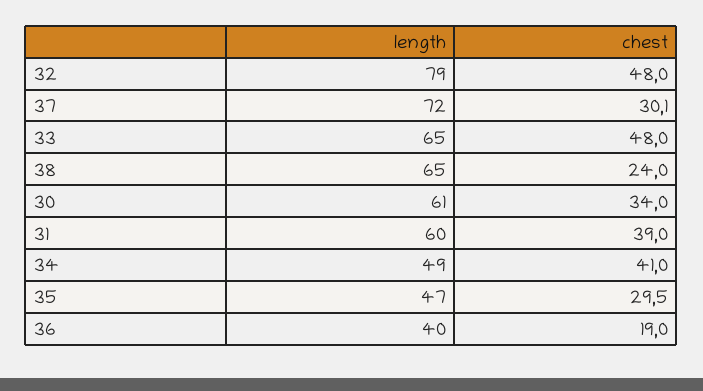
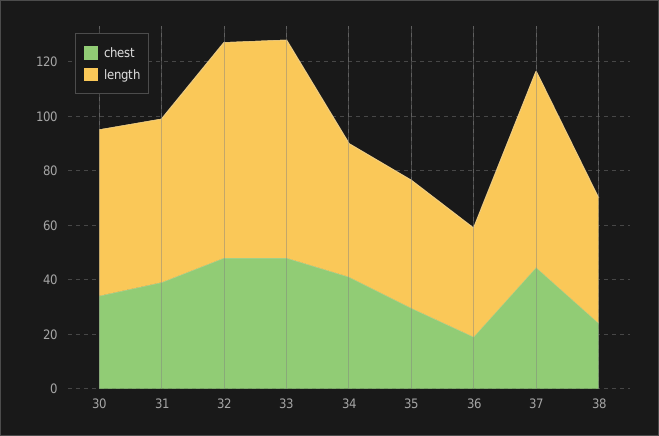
  {
    "length": {
      "32": 79,
      "37": 72,
-     "33": 65,
+     "33": 80,
-     "38": 65,
+     "38": 45,
      "30": 61,
      "31": 60,
      "34": 49,
      "35": 47,
      "36": 40
    },
    "chest": {
      "32": 48,
-     "37": 30.1,
+     "37": 45,
      "33": 48,
      "38": 24,
      "30": 34,
      "31": 39,
      "34": 41,
      "35": 29.5,
      "36": 19
    }
  }

